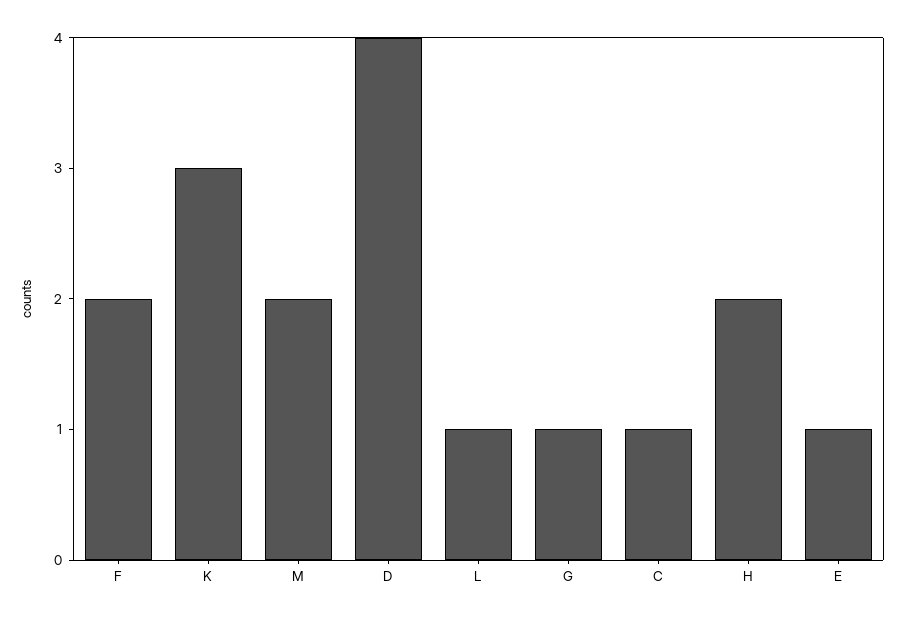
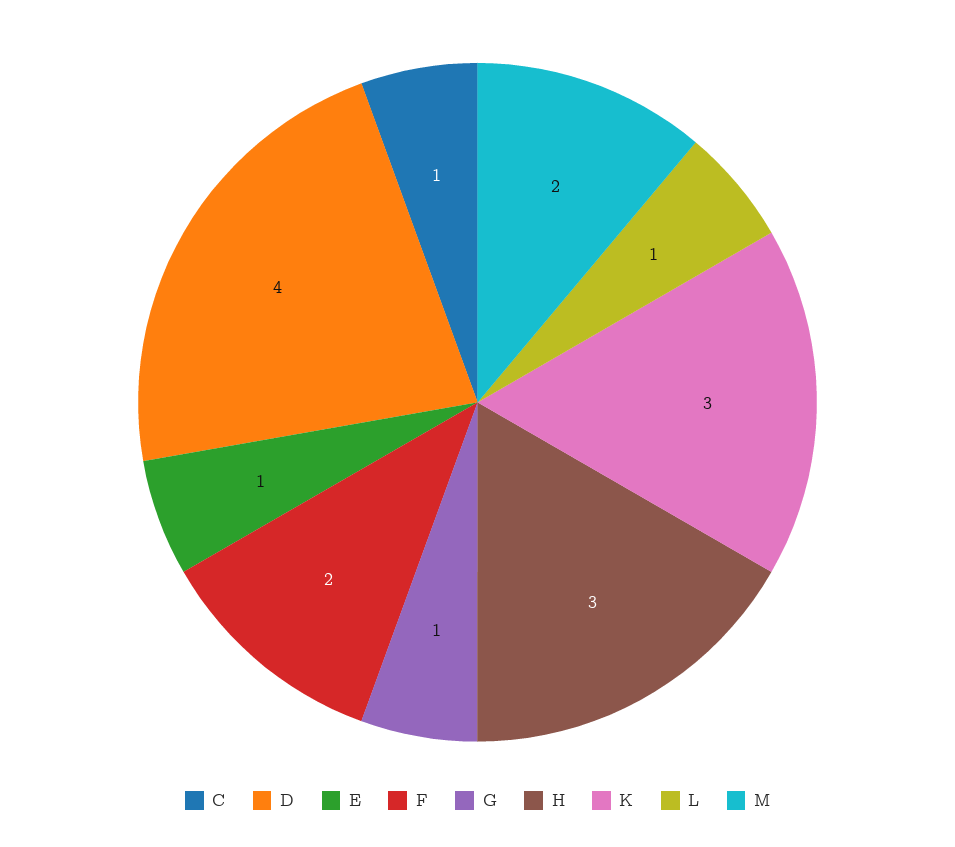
  {
    "F": 2,
    "K": 3,
    "M": 2,
    "D": 4,
    "L": 1,
    "G": 1,
    "C": 1,
-   "H": 2,
+   "H": 3,
    "E": 1
  }

